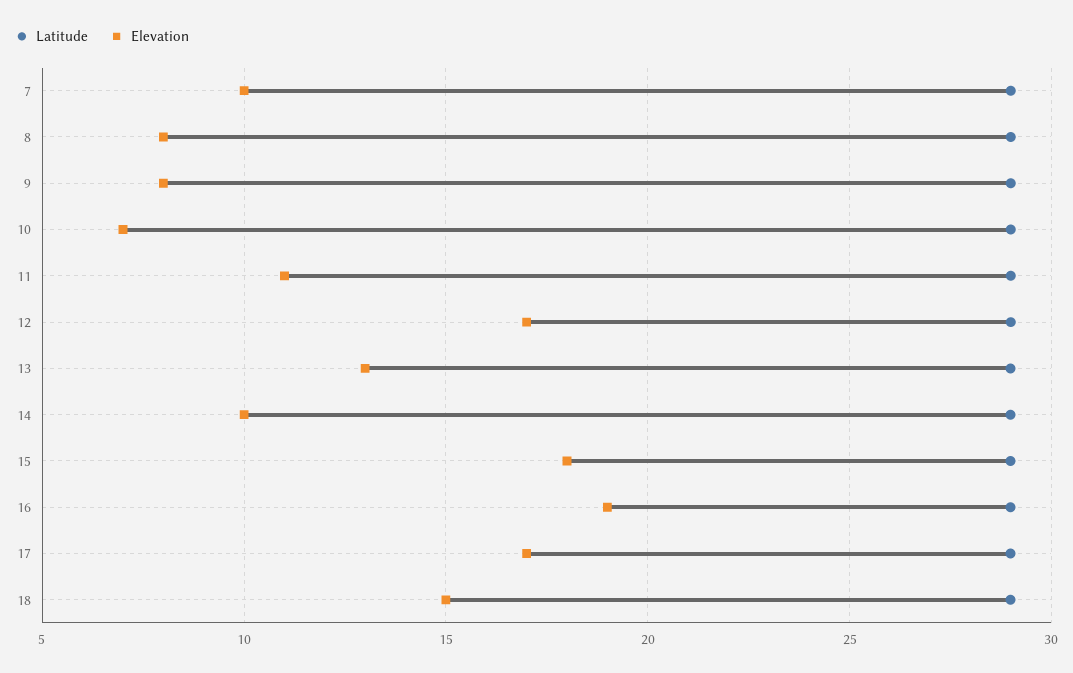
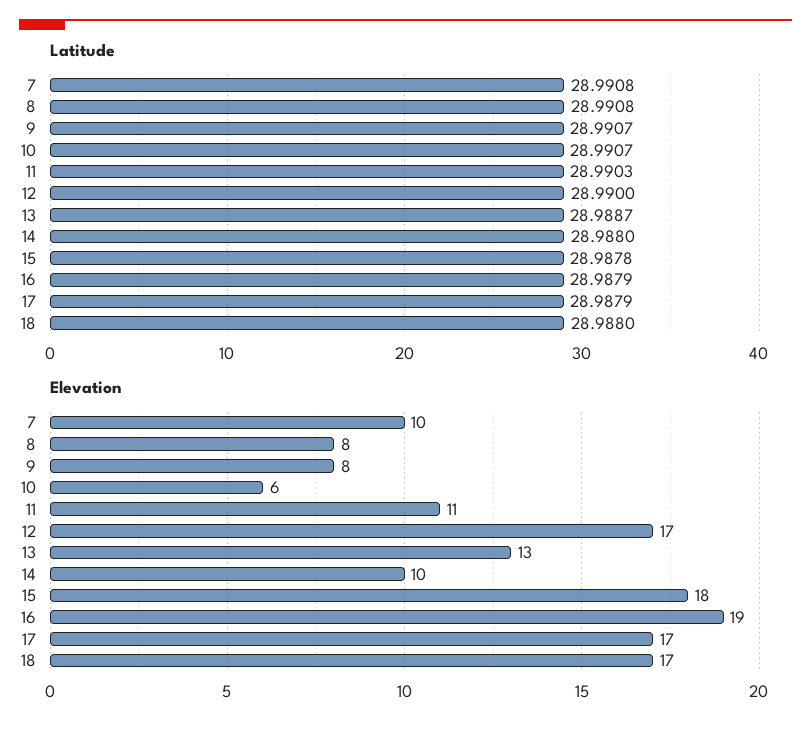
  {
    "Latitude": {
      "7": 28.9908,
      "8": 28.9908,
      "9": 28.9907,
      "10": 28.9907,
      "11": 28.9903,
      "12": 28.99,
      "13": 28.9887,
      "14": 28.988,
      "15": 28.9878,
      "16": 28.9879,
      "17": 28.9879,
      "18": 28.988
    },
    "Elevation": {
      "7": 10,
      "8": 8,
      "9": 8,
-     "10": 7,
+     "10": 6,
      "11": 11,
      "12": 17,
      "13": 13,
      "14": 10,
      "15": 18,
      "16": 19,
      "17": 17,
-     "18": 15
+     "18": 17
    }
  }

